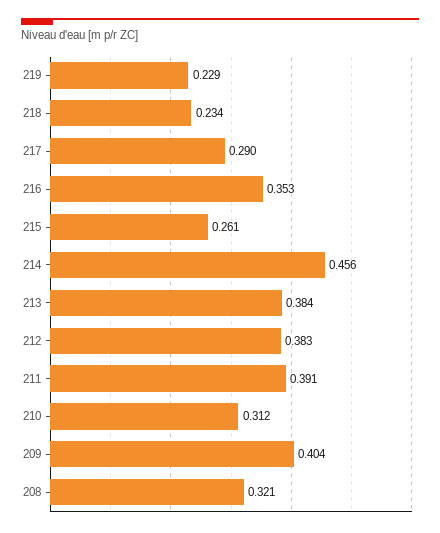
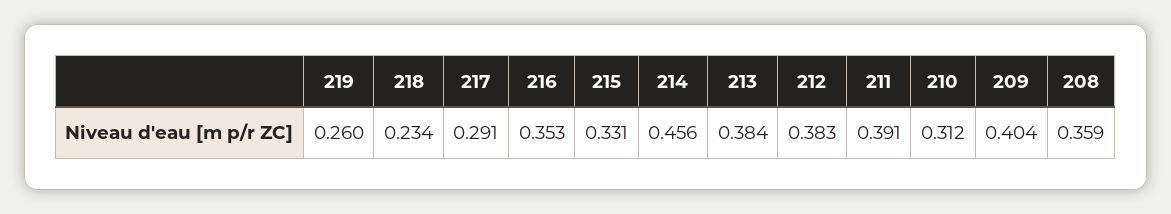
  {
-   "219": 0.229,
+   "219": 0.26,
    "218": 0.234,
-   "217": 0.29,
+   "217": 0.291,
    "216": 0.353,
-   "215": 0.261,
+   "215": 0.331,
    "214": 0.456,
    "213": 0.384,
    "212": 0.383,
    "211": 0.391,
    "210": 0.312,
    "209": 0.404,
-   "208": 0.321
+   "208": 0.359
  }

